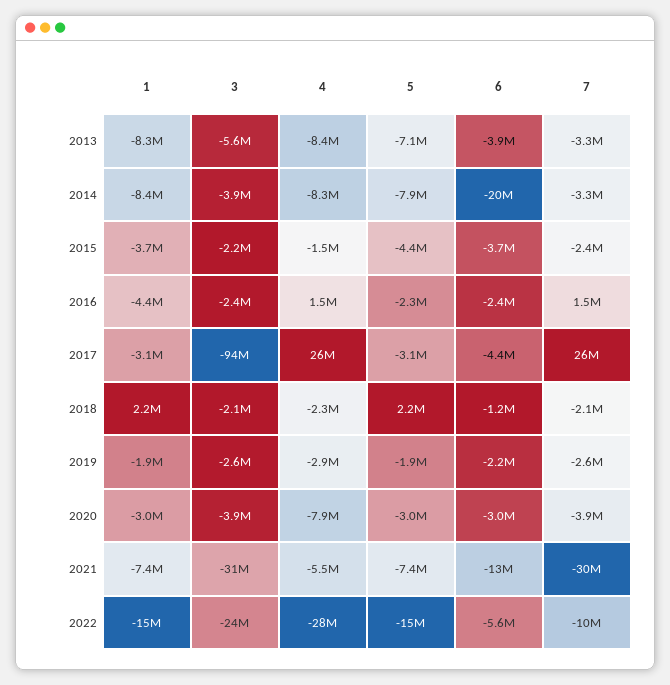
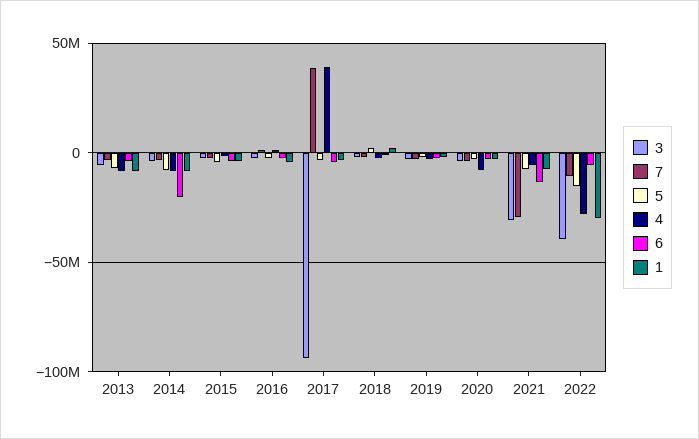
  {
    "1": {
      "2013": -8300000,
      "2014": -8400000,
      "2015": -3700000,
      "2016": -4400000,
      "2017": -3100000,
      "2018": 2200000,
      "2019": -1900000,
      "2020": -3000000,
      "2021": -7400000,
-     "2022": -15000000
+     "2022": -30000000
    },
    "3": {
      "2013": -5600000,
      "2014": -3900000,
      "2015": -2200000,
      "2016": -2400000,
      "2017": -94000000,
      "2018": -2100000,
      "2019": -2600000,
      "2020": -3900000,
      "2021": -31000000,
-     "2022": -24000000
+     "2022": -40000000
    },
    "4": {
      "2013": -8400000,
      "2014": -8300000,
      "2015": -1500000,
      "2016": 1500000,
-     "2017": 26000000,
+     "2017": 40000000,
      "2018": -2300000,
      "2019": -2900000,
      "2020": -7900000,
      "2021": -5500000,
      "2022": -28000000
    },
    "5": {
      "2013": -7100000,
      "2014": -7900000,
      "2015": -4400000,
      "2016": -2300000,
      "2017": -3100000,
      "2018": 2200000,
      "2019": -1900000,
      "2020": -3000000,
      "2021": -7400000,
      "2022": -15000000
    },
    "6": {
      "2013": -3900000,
      "2014": -20000000,
      "2015": -3700000,
      "2016": -2400000,
      "2017": -4400000,
      "2018": -1200000,
      "2019": -2200000,
      "2020": -3000000,
      "2021": -13000000,
      "2022": -5600000
    },
    "7": {
      "2013": -3300000,
      "2014": -3300000,
      "2015": -2400000,
      "2016": 1500000,
-     "2017": 26000000,
+     "2017": 40000000,
      "2018": -2100000,
      "2019": -2600000,
      "2020": -3900000,
      "2021": -30000000,
      "2022": -10000000
    }
  }

